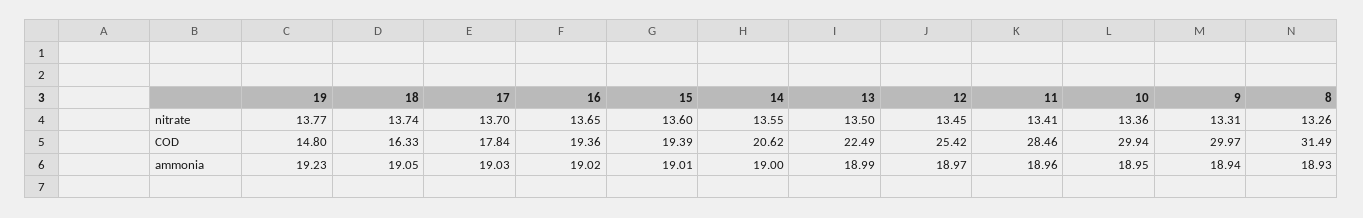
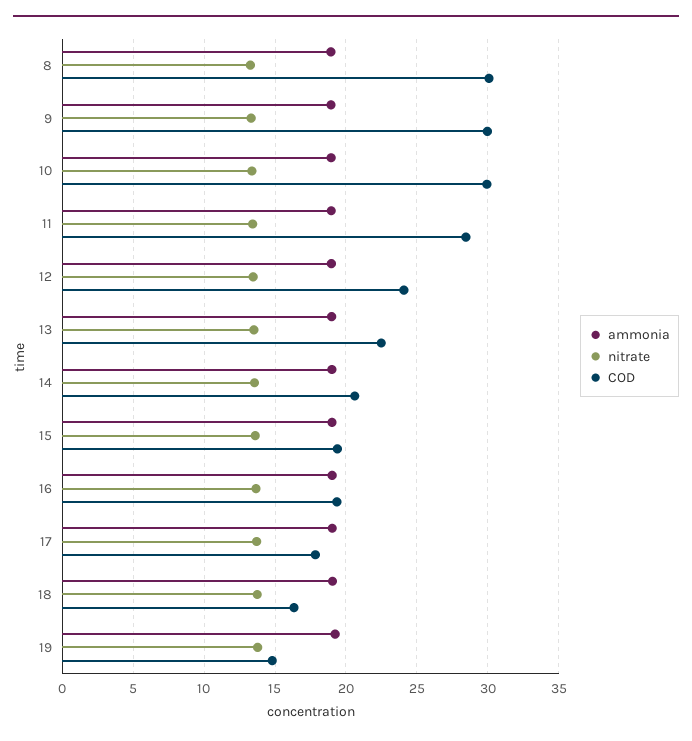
  {
    "nitrate": {
      "19": 13.77,
      "18": 13.74,
      "17": 13.7,
      "16": 13.65,
      "15": 13.6,
      "14": 13.55,
      "13": 13.5,
      "12": 13.45,
      "11": 13.41,
      "10": 13.36,
      "9": 13.31,
      "8": 13.26
    },
    "COD": {
      "19": 14.8,
      "18": 16.33,
      "17": 17.84,
      "16": 19.36,
      "15": 19.39,
      "14": 20.62,
      "13": 22.49,
-     "12": 25.42,
+     "12": 24,
      "11": 28.46,
      "10": 29.94,
      "9": 29.97,
-     "8": 31.49
+     "8": 30
    },
    "ammonia": {
      "19": 19.23,
      "18": 19.05,
      "17": 19.03,
      "16": 19.02,
      "15": 19.01,
      "14": 19,
      "13": 18.99,
      "12": 18.97,
      "11": 18.96,
      "10": 18.95,
      "9": 18.94,
      "8": 18.93
    }
  }

